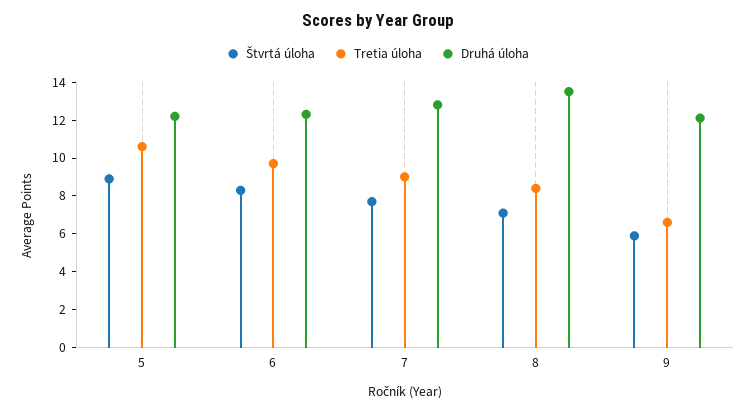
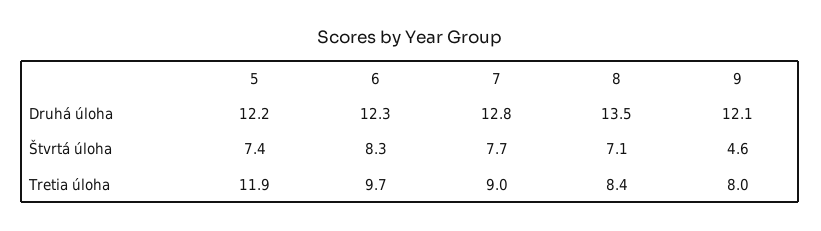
  {
    "Štvrtá úloha": {
-     "5": 9,
+     "5": 7.4,
      "6": 8.3,
      "7": 7.7,
      "8": 7.1,
-     "9": 6
+     "9": 4.6
    },
    "Tretia úloha": {
-     "5": 10.5,
+     "5": 11.9,
      "6": 9.7,
      "7": 9,
      "8": 8.4,
-     "9": 6.5
+     "9": 8
    },
    "Druhá úloha": {
      "5": 12.2,
      "6": 12.3,
      "7": 12.8,
      "8": 13.5,
      "9": 12.1
    }
  }

